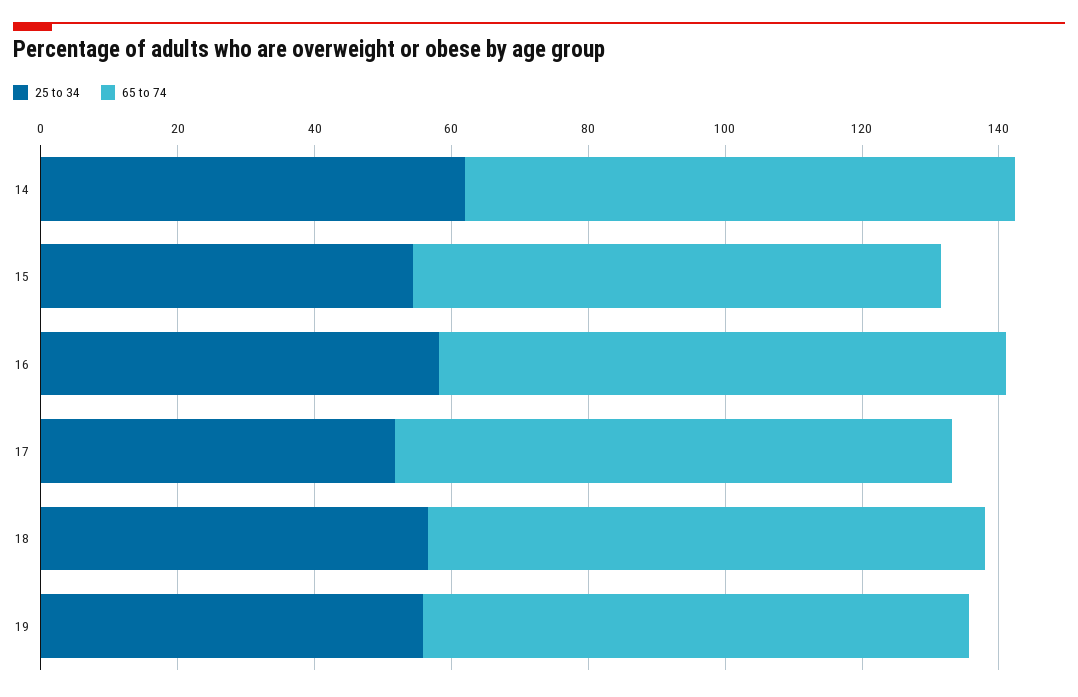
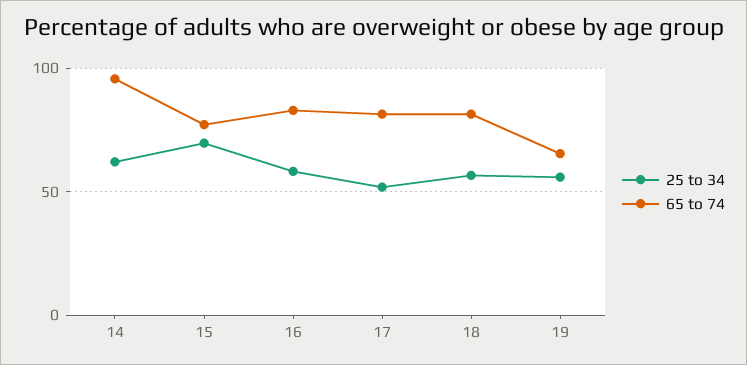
  {
    "25 to 34": {
      "14": 60,
-     "15": 55,
+     "15": 70,
      "16": 60,
      "17": 50,
      "18": 55,
      "19": 55
    },
    "65 to 74": {
-     "14": 80,
+     "14": 95,
      "15": 75,
      "16": 85,
      "17": 80,
      "18": 80,
-     "19": 80
+     "19": 65
    }
  }

